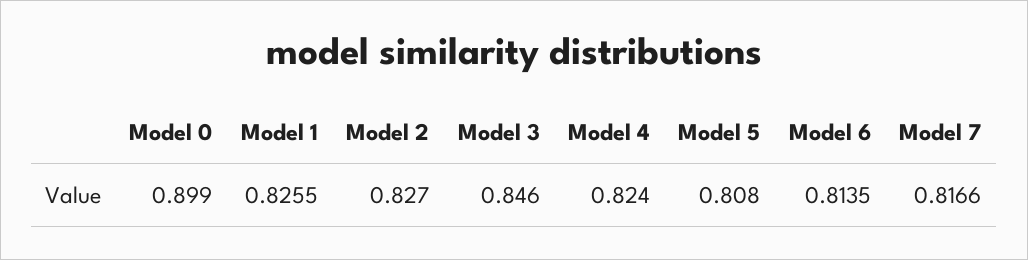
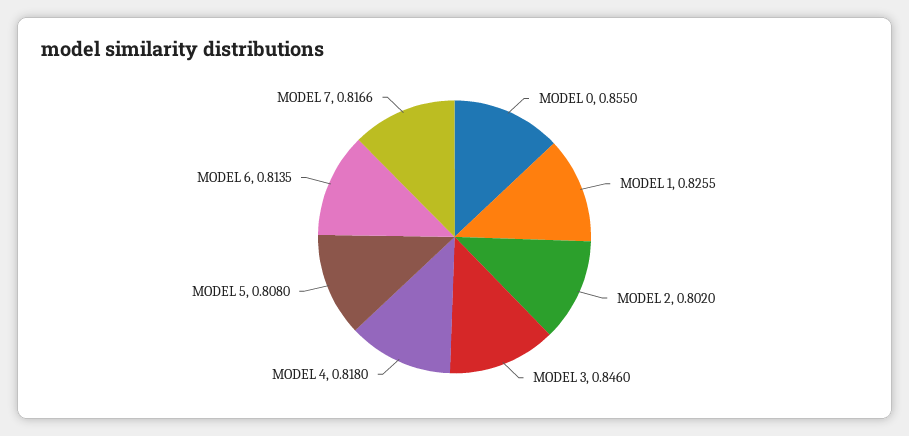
  {
-   "Model 0": 0.899,
+   "Model 0": 0.855,
    "Model 1": 0.8255,
-   "Model 2": 0.827,
+   "Model 2": 0.802,
    "Model 3": 0.846,
-   "Model 4": 0.824,
+   "Model 4": 0.818,
    "Model 5": 0.808,
    "Model 6": 0.8135,
    "Model 7": 0.8166
  }

